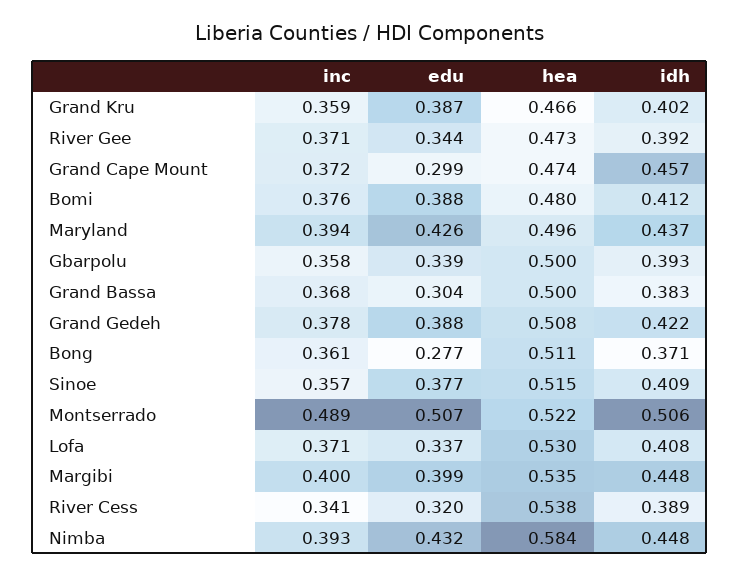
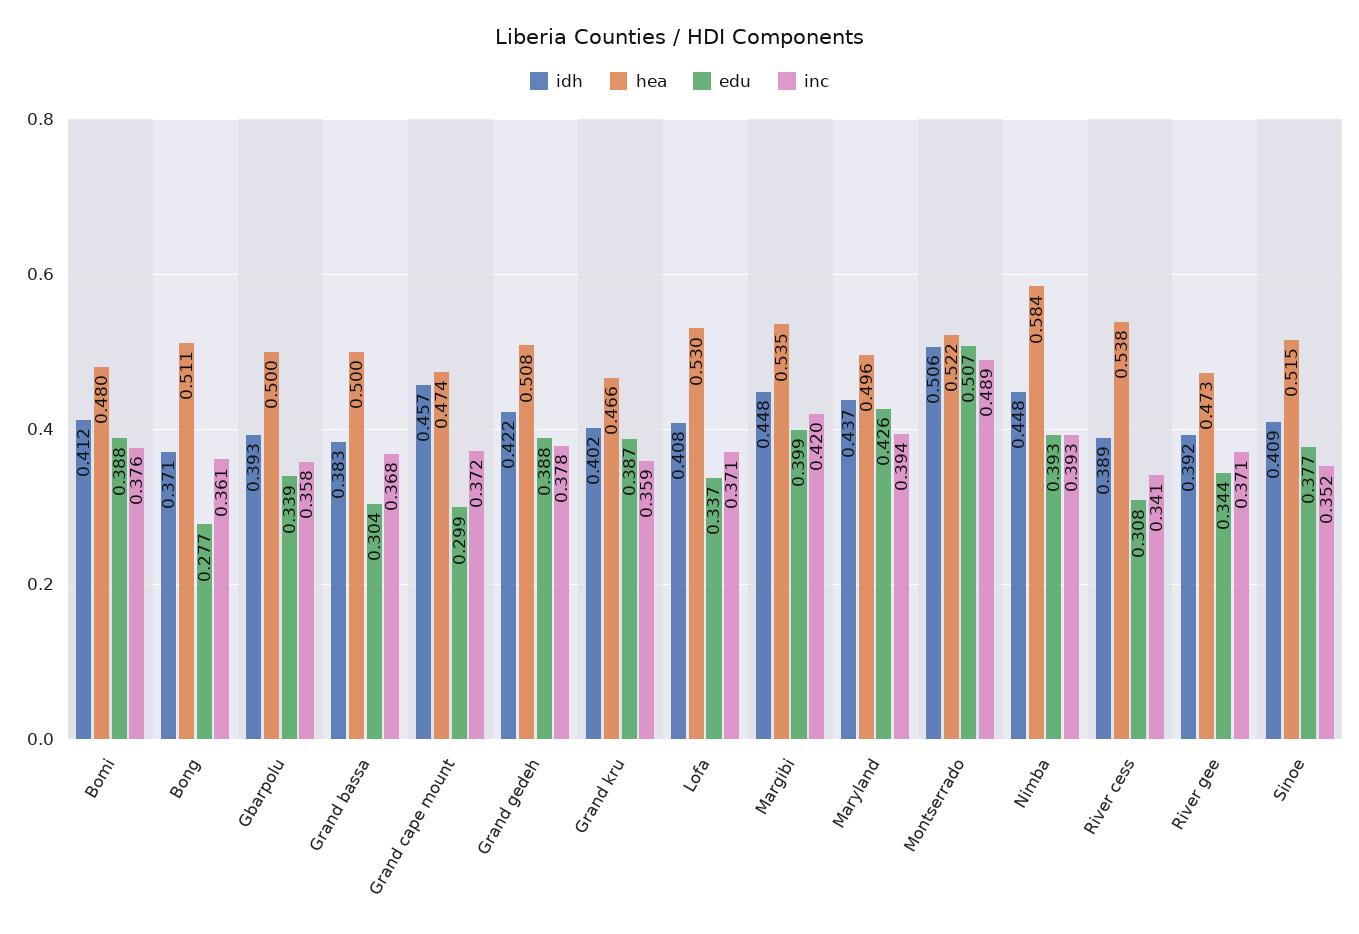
  {
    "inc": {
      "Grand Kru": 0.359,
      "River Gee": 0.371,
      "Grand Cape Mount": 0.372,
      "Bomi": 0.376,
      "Maryland": 0.394,
      "Gbarpolu": 0.358,
      "Grand Bassa": 0.368,
      "Grand Gedeh": 0.378,
      "Bong": 0.361,
-     "Sinoe": 0.357,
+     "Sinoe": 0.352,
      "Montserrado": 0.489,
      "Lofa": 0.371,
-     "Margibi": 0.4,
+     "Margibi": 0.42,
      "River Cess": 0.341,
      "Nimba": 0.393
    },
    "edu": {
      "Grand Kru": 0.387,
      "River Gee": 0.344,
      "Grand Cape Mount": 0.299,
      "Bomi": 0.388,
      "Maryland": 0.426,
      "Gbarpolu": 0.339,
      "Grand Bassa": 0.304,
      "Grand Gedeh": 0.388,
      "Bong": 0.277,
      "Sinoe": 0.377,
      "Montserrado": 0.507,
      "Lofa": 0.337,
      "Margibi": 0.399,
-     "River Cess": 0.32,
+     "River Cess": 0.308,
-     "Nimba": 0.432
+     "Nimba": 0.393
    },
    "hea": {
      "Grand Kru": 0.466,
      "River Gee": 0.473,
      "Grand Cape Mount": 0.474,
      "Bomi": 0.48,
      "Maryland": 0.496,
      "Gbarpolu": 0.5,
      "Grand Bassa": 0.5,
      "Grand Gedeh": 0.508,
      "Bong": 0.511,
      "Sinoe": 0.515,
      "Montserrado": 0.522,
      "Lofa": 0.53,
      "Margibi": 0.535,
      "River Cess": 0.538,
      "Nimba": 0.584
    },
    "idh": {
      "Grand Kru": 0.402,
      "River Gee": 0.392,
      "Grand Cape Mount": 0.457,
      "Bomi": 0.412,
      "Maryland": 0.437,
      "Gbarpolu": 0.393,
      "Grand Bassa": 0.383,
      "Grand Gedeh": 0.422,
      "Bong": 0.371,
      "Sinoe": 0.409,
      "Montserrado": 0.506,
      "Lofa": 0.408,
      "Margibi": 0.448,
      "River Cess": 0.389,
      "Nimba": 0.448
    }
  }

